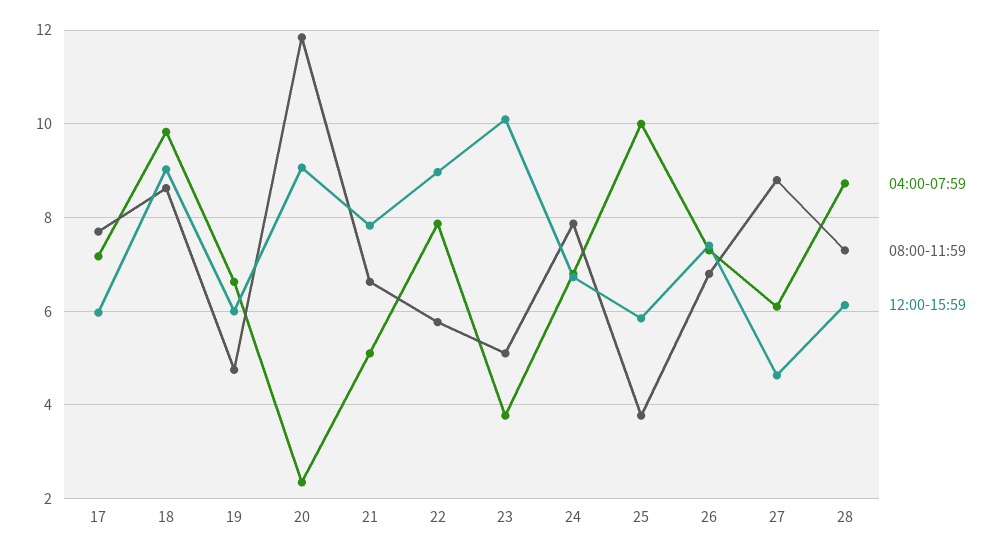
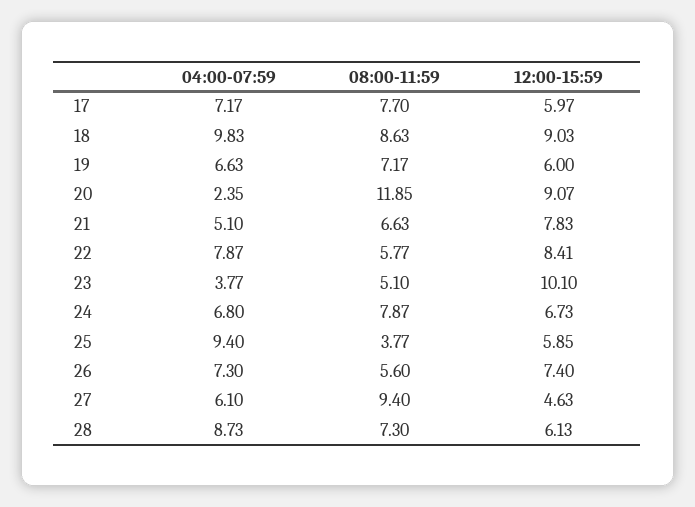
  {
    "04:00-07:59": {
      "17": 7.17,
      "18": 9.83,
      "19": 6.63,
      "20": 2.35,
      "21": 5.1,
      "22": 7.87,
      "23": 3.77,
      "24": 6.8,
-     "25": 10,
+     "25": 9.4,
      "26": 7.3,
      "27": 6.1,
      "28": 8.73
    },
    "08:00-11:59": {
      "17": 7.7,
      "18": 8.63,
-     "19": 4.8,
+     "19": 7.17,
      "20": 11.85,
      "21": 6.63,
      "22": 5.77,
      "23": 5.1,
      "24": 7.87,
      "25": 3.77,
-     "26": 6.8,
+     "26": 5.6,
-     "27": 8.8,
+     "27": 9.4,
      "28": 7.3
    },
    "12:00-15:59": {
      "17": 5.97,
      "18": 9.03,
      "19": 6,
      "20": 9.07,
      "21": 7.83,
-     "22": 9,
+     "22": 8.41,
      "23": 10.1,
      "24": 6.73,
      "25": 5.85,
      "26": 7.4,
      "27": 4.63,
      "28": 6.13
    }
  }

